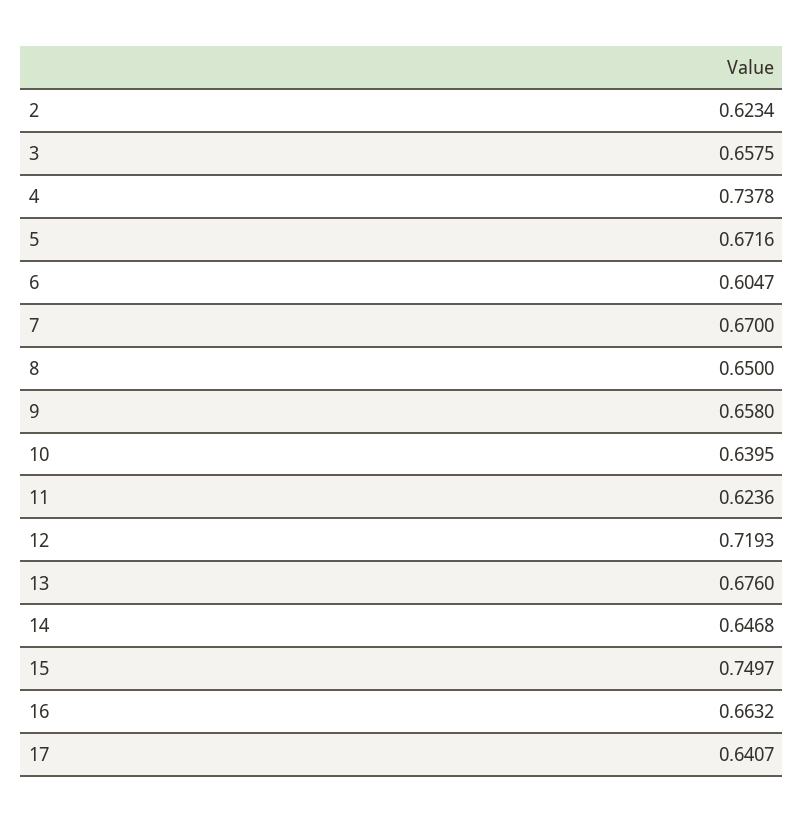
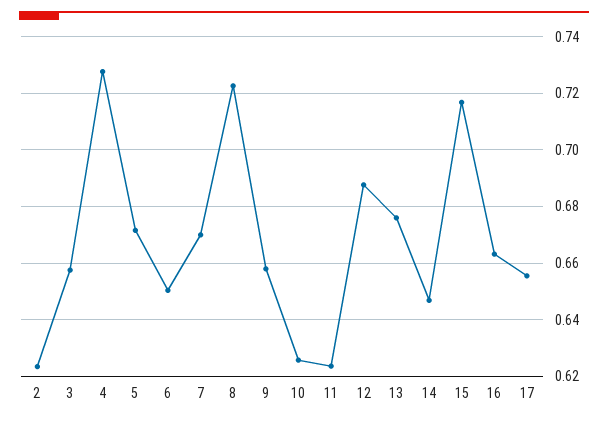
  {
    "2": 0.6234,
    "3": 0.6575,
-   "4": 0.7378,
+   "4": 0.7275,
    "5": 0.6716,
-   "6": 0.6047,
+   "6": 0.65,
    "7": 0.67,
-   "8": 0.65,
+   "8": 0.7225,
    "9": 0.658,
-   "10": 0.6395,
+   "10": 0.625,
    "11": 0.6236,
-   "12": 0.7193,
+   "12": 0.6875,
    "13": 0.676,
    "14": 0.6468,
-   "15": 0.7497,
+   "15": 0.7175,
    "16": 0.6632,
-   "17": 0.6407
+   "17": 0.655
  }

